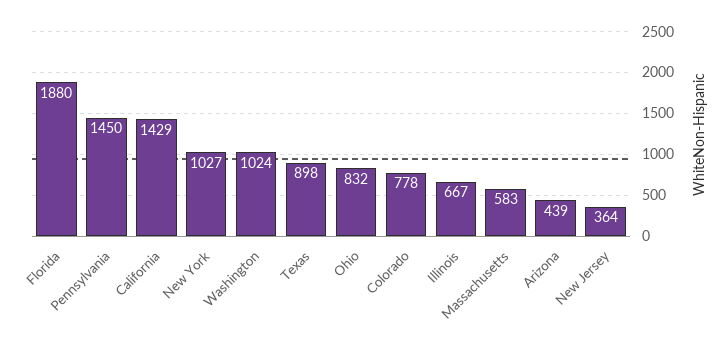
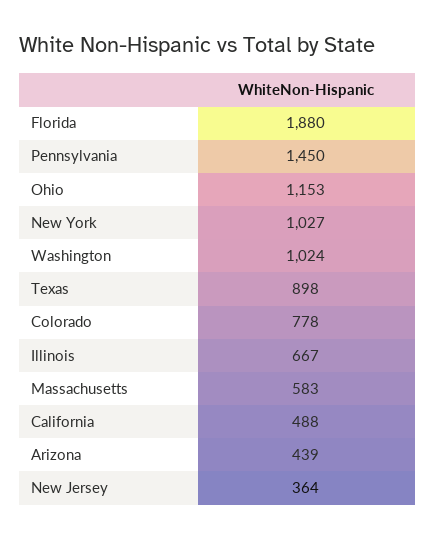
  {
    "Florida": 1880,
    "Pennsylvania": 1450,
-   "California": 1429,
+   "California": 488,
    "New York": 1027,
    "Washington": 1024,
    "Texas": 898,
-   "Ohio": 832,
+   "Ohio": 1153,
    "Colorado": 778,
    "Illinois": 667,
    "Massachusetts": 583,
    "Arizona": 439,
    "New Jersey": 364
  }

